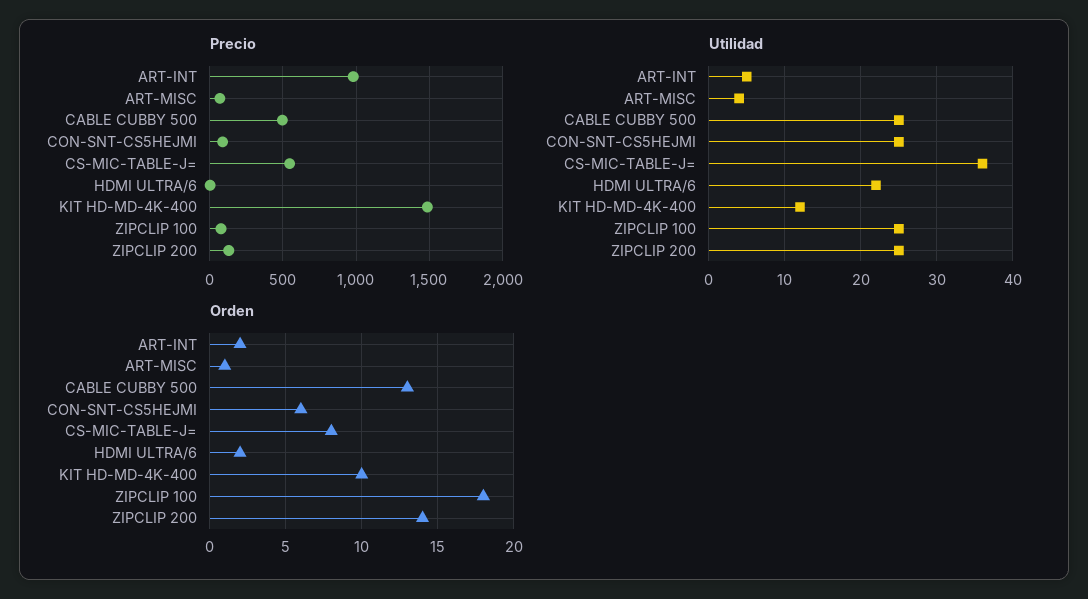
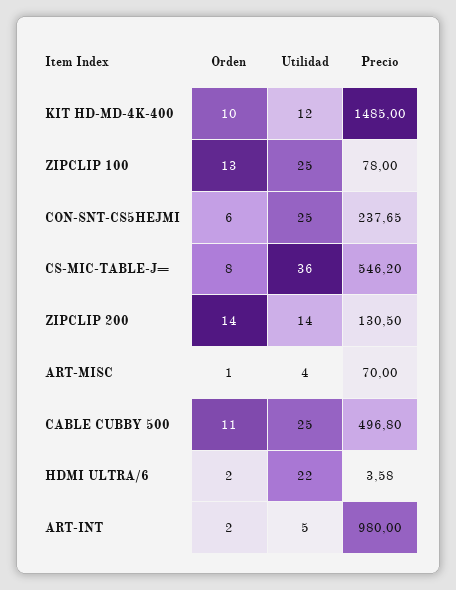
  {
    "Precio": {
      "ART-INT": 980,
      "ART-MISC": 70,
      "CABLE CUBBY 500": 496.8,
-     "CON-SNT-CS5HEJMI": 100,
+     "CON-SNT-CS5HEJMI": 237.65,
      "CS-MIC-TABLE-J=": 546.2,
      "HDMI ULTRA/6": 3.58,
      "KIT HD-MD-4K-400": 1485,
      "ZIPCLIP 100": 78,
      "ZIPCLIP 200": 130.5
    },
    "Utilidad": {
      "ART-INT": 5,
      "ART-MISC": 4,
      "CABLE CUBBY 500": 25,
      "CON-SNT-CS5HEJMI": 25,
      "CS-MIC-TABLE-J=": 36,
      "HDMI ULTRA/6": 22,
      "KIT HD-MD-4K-400": 12,
      "ZIPCLIP 100": 25,
-     "ZIPCLIP 200": 25
+     "ZIPCLIP 200": 14
    },
    "Orden": {
      "ART-INT": 2,
      "ART-MISC": 1,
-     "CABLE CUBBY 500": 13,
+     "CABLE CUBBY 500": 11,
      "CON-SNT-CS5HEJMI": 6,
      "CS-MIC-TABLE-J=": 8,
      "HDMI ULTRA/6": 2,
      "KIT HD-MD-4K-400": 10,
-     "ZIPCLIP 100": 18,
+     "ZIPCLIP 100": 13,
      "ZIPCLIP 200": 14
    }
  }

